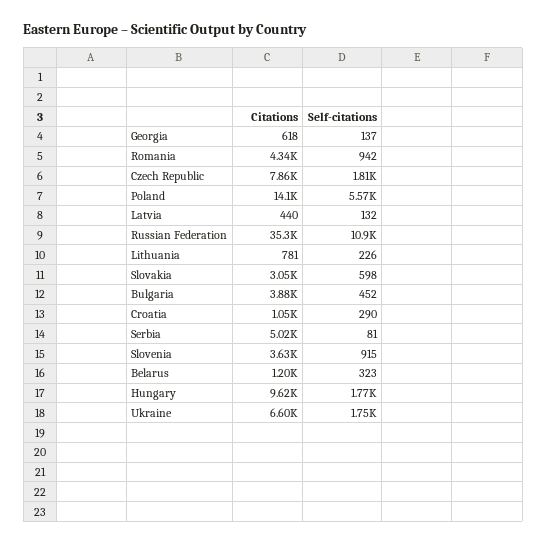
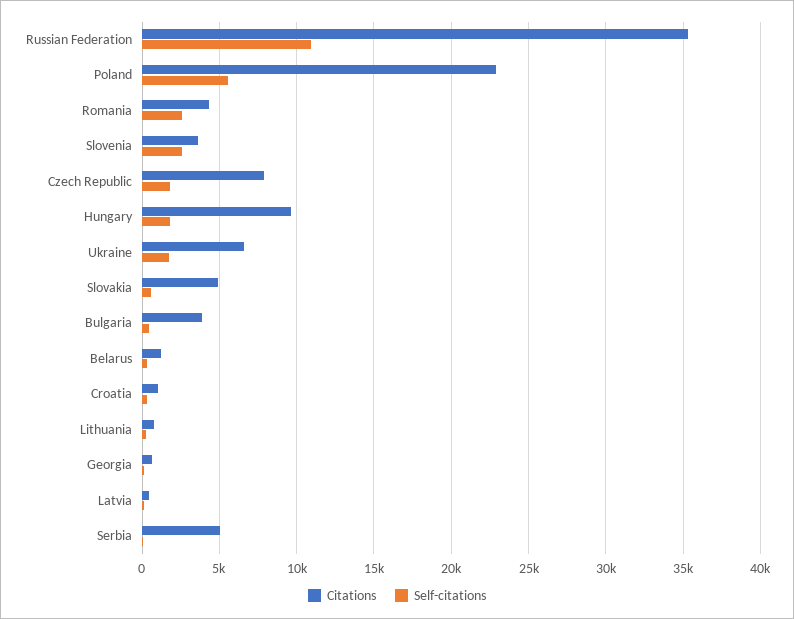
  {
    "Citations": {
      "Georgia": 618,
      "Romania": 4340,
      "Czech Republic": 7860,
-     "Poland": 14100,
+     "Poland": 23000,
      "Latvia": 440,
      "Russian Federation": 35300,
      "Lithuania": 781,
-     "Slovakia": 3050,
+     "Slovakia": 5000,
      "Bulgaria": 3880,
      "Croatia": 1050,
      "Serbia": 5020,
      "Slovenia": 3630,
      "Belarus": 1200,
      "Hungary": 9620,
      "Ukraine": 6600
    },
    "Self-citations": {
      "Georgia": 137,
-     "Romania": 942,
+     "Romania": 2500,
      "Czech Republic": 1810,
      "Poland": 5570,
      "Latvia": 132,
      "Russian Federation": 10900,
      "Lithuania": 226,
      "Slovakia": 598,
      "Bulgaria": 452,
      "Croatia": 290,
      "Serbia": 81,
-     "Slovenia": 915,
+     "Slovenia": 2500,
      "Belarus": 323,
      "Hungary": 1770,
      "Ukraine": 1750
    }
  }

